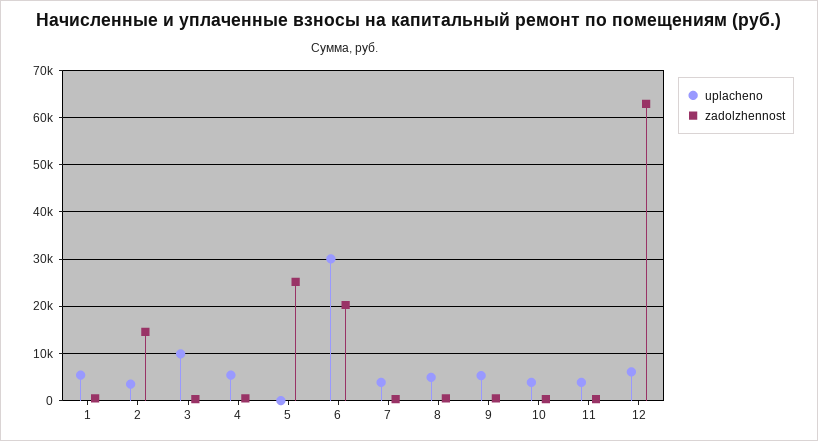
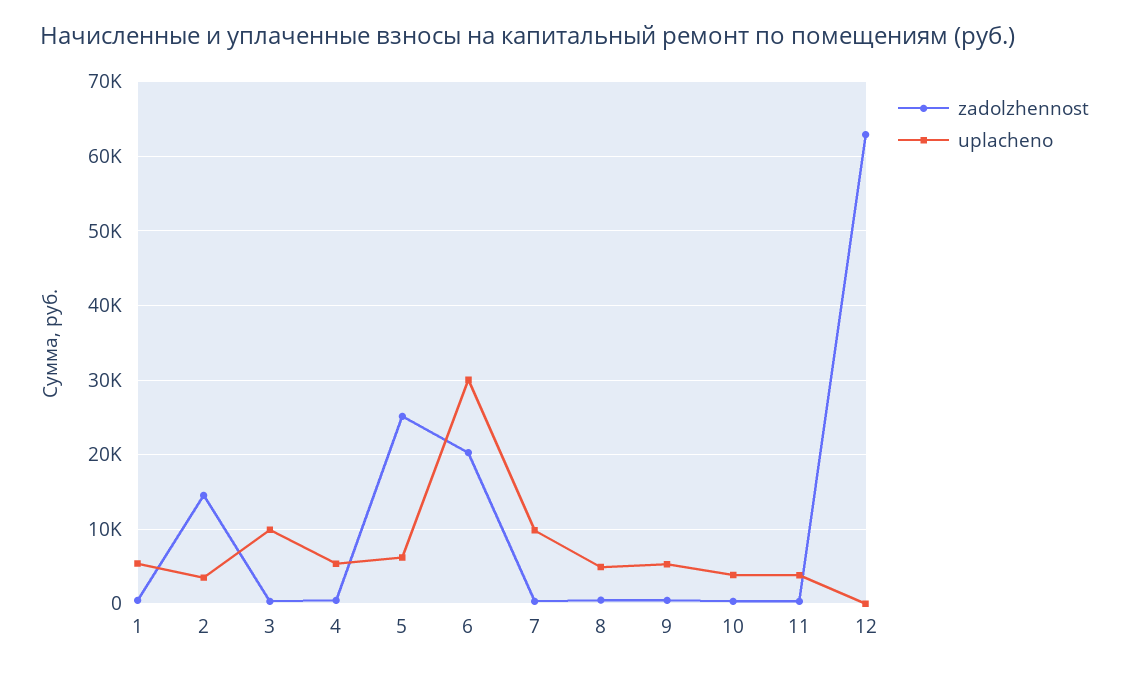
  {
    "uplacheno": {
      "1": 5000,
      "2": 4000,
      "3": 10000,
      "4": 5000,
-     "5": 0,
+     "5": 6000,
      "6": 30000,
-     "7": 4000,
+     "7": 10000,
      "8": 5000,
      "9": 5000,
      "10": 4000,
      "11": 4000,
-     "12": 6000
+     "12": 0
    },
    "zadolzhennost": {
      "1": 0,
      "2": 15000,
      "3": 0,
      "4": 0,
      "5": 25000,
      "6": 20000,
      "7": 0,
      "8": 0,
      "9": 0,
      "10": 0,
      "11": 0,
      "12": 63000
    }
  }

